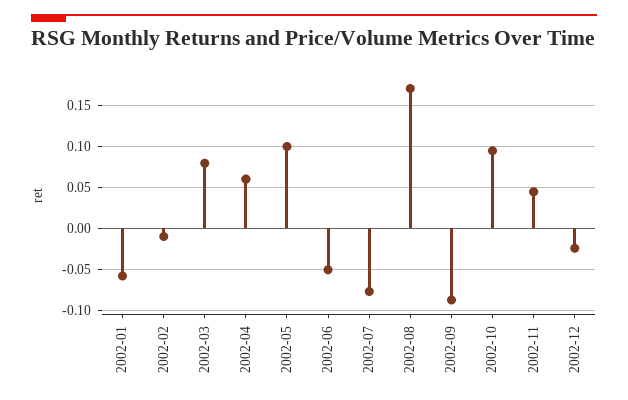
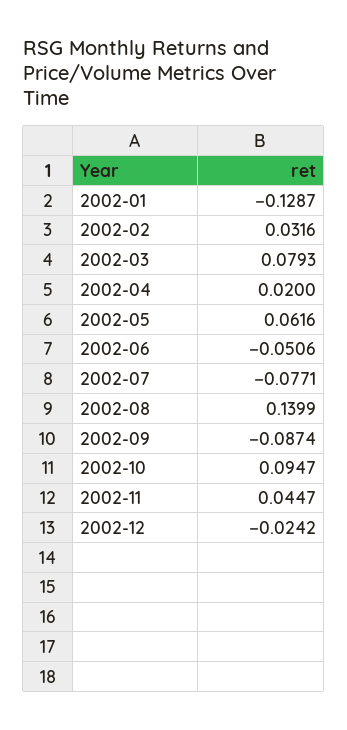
  {
-   "2002-01": -0.06,
+   "2002-01": -0.1287,
-   "2002-02": -0.01,
+   "2002-02": 0.0316,
    "2002-03": 0.0793,
-   "2002-04": 0.06,
+   "2002-04": 0.02,
-   "2002-05": 0.1,
+   "2002-05": 0.0616,
    "2002-06": -0.0506,
    "2002-07": -0.0771,
-   "2002-08": 0.17,
+   "2002-08": 0.1399,
    "2002-09": -0.0874,
    "2002-10": 0.0947,
    "2002-11": 0.0447,
    "2002-12": -0.0242
  }

